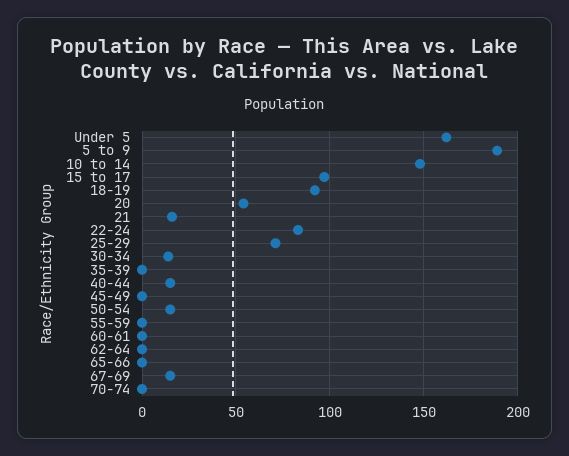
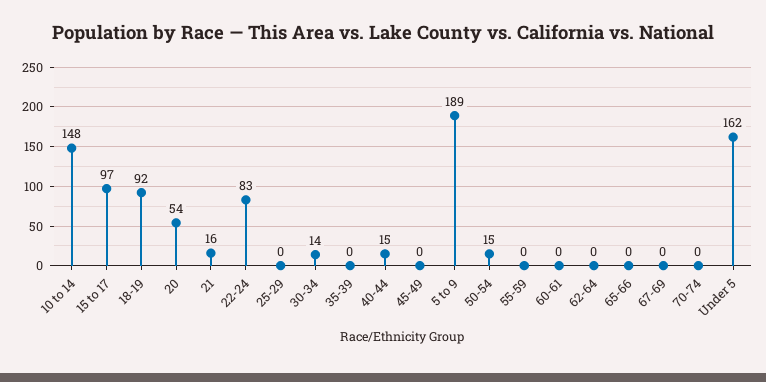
  {
    "Under 5": 162,
    "5 to 9": 189,
    "10 to 14": 148,
    "15 to 17": 97,
    "18-19": 92,
    "20": 54,
    "21": 16,
    "22-24": 83,
-   "25-29": 70,
+   "25-29": 0,
    "30-34": 14,
    "35-39": 0,
    "40-44": 15,
    "45-49": 0,
    "50-54": 15,
    "55-59": 0,
    "60-61": 0,
    "62-64": 0,
    "65-66": 0,
-   "67-69": 15,
+   "67-69": 0,
    "70-74": 0
  }

